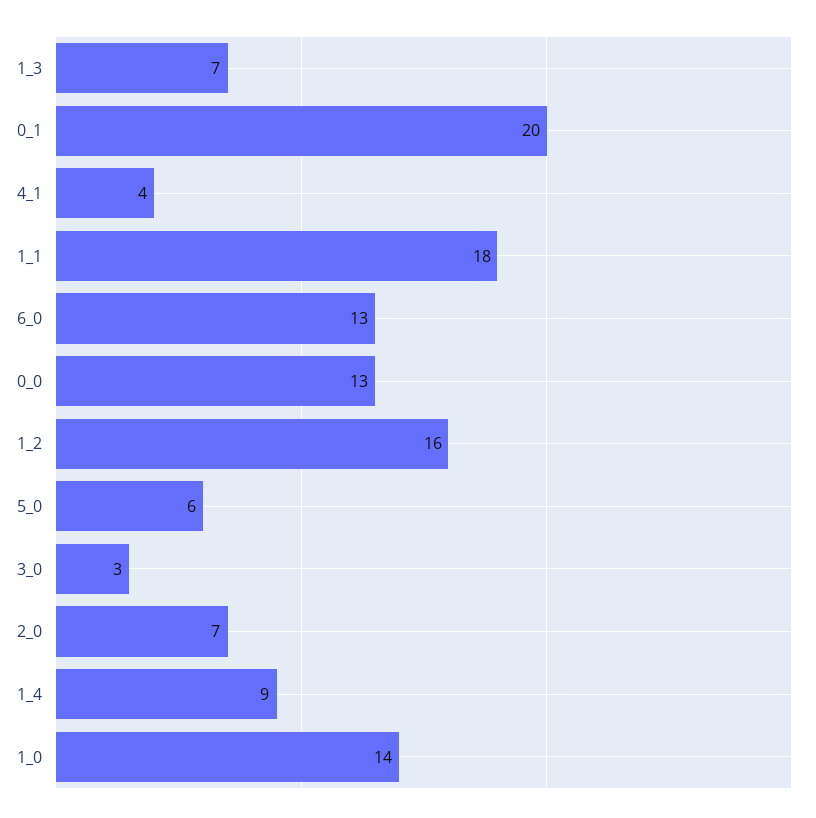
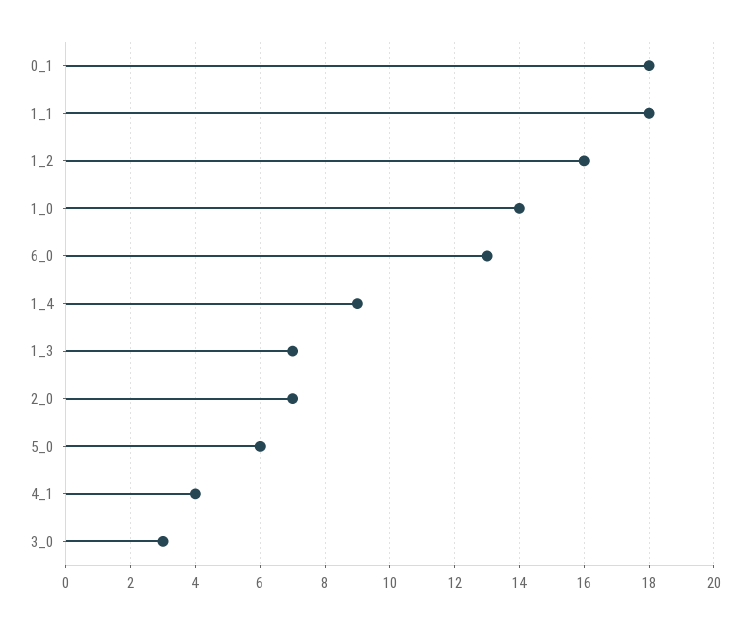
  {
    "1_3": 7,
-   "0_1": 20,
+   "0_1": 18,
    "4_1": 4,
    "1_1": 18,
    "6_0": 13,
-   "0_0": 13,
    "1_2": 16,
    "5_0": 6,
    "3_0": 3,
    "2_0": 7,
    "1_4": 9,
    "1_0": 14
  }

